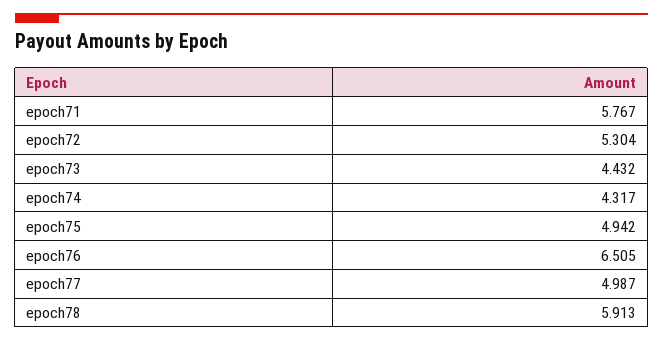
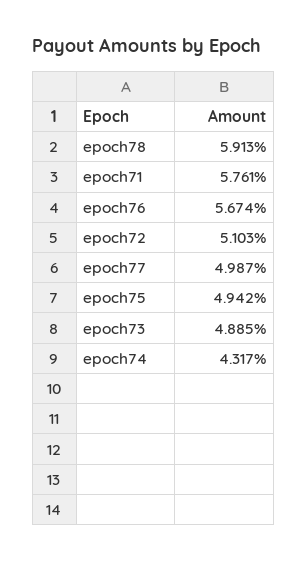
  {
-   "epoch71": 5.767,
+   "epoch71": 5.761,
-   "epoch72": 5.304,
+   "epoch72": 5.103,
-   "epoch73": 4.432,
+   "epoch73": 4.885,
    "epoch74": 4.317,
    "epoch75": 4.942,
-   "epoch76": 6.505,
+   "epoch76": 5.674,
    "epoch77": 4.987,
    "epoch78": 5.913
  }

